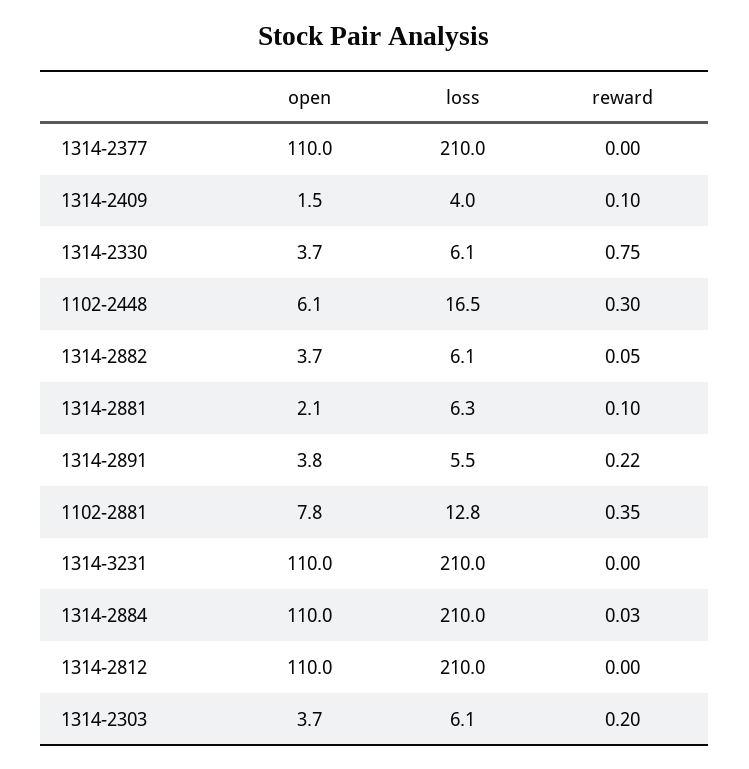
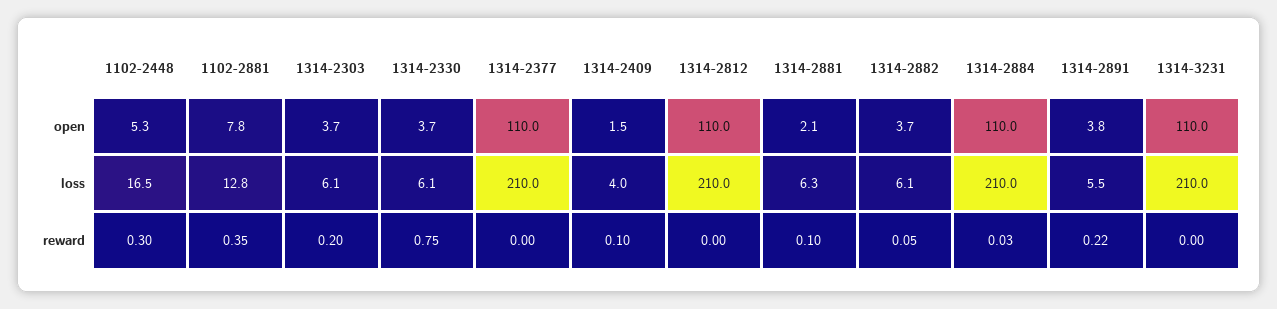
  {
    "open": {
      "1314-2377": 110,
      "1314-2409": 1.5,
      "1314-2330": 3.7,
-     "1102-2448": 6.1,
+     "1102-2448": 5.3,
      "1314-2882": 3.7,
      "1314-2881": 2.1,
      "1314-2891": 3.8,
      "1102-2881": 7.8,
      "1314-3231": 110,
      "1314-2884": 110,
      "1314-2812": 110,
      "1314-2303": 3.7
    },
    "loss": {
      "1314-2377": 210,
      "1314-2409": 4,
      "1314-2330": 6.1,
      "1102-2448": 16.5,
      "1314-2882": 6.1,
      "1314-2881": 6.3,
      "1314-2891": 5.5,
      "1102-2881": 12.8,
      "1314-3231": 210,
      "1314-2884": 210,
      "1314-2812": 210,
      "1314-2303": 6.1
    },
    "reward": {
      "1314-2377": 0,
      "1314-2409": 0.1,
      "1314-2330": 0.75,
      "1102-2448": 0.3,
      "1314-2882": 0.05,
      "1314-2881": 0.1,
      "1314-2891": 0.22,
      "1102-2881": 0.35,
      "1314-3231": 0,
      "1314-2884": 0.03,
      "1314-2812": 0,
      "1314-2303": 0.2
    }
  }

